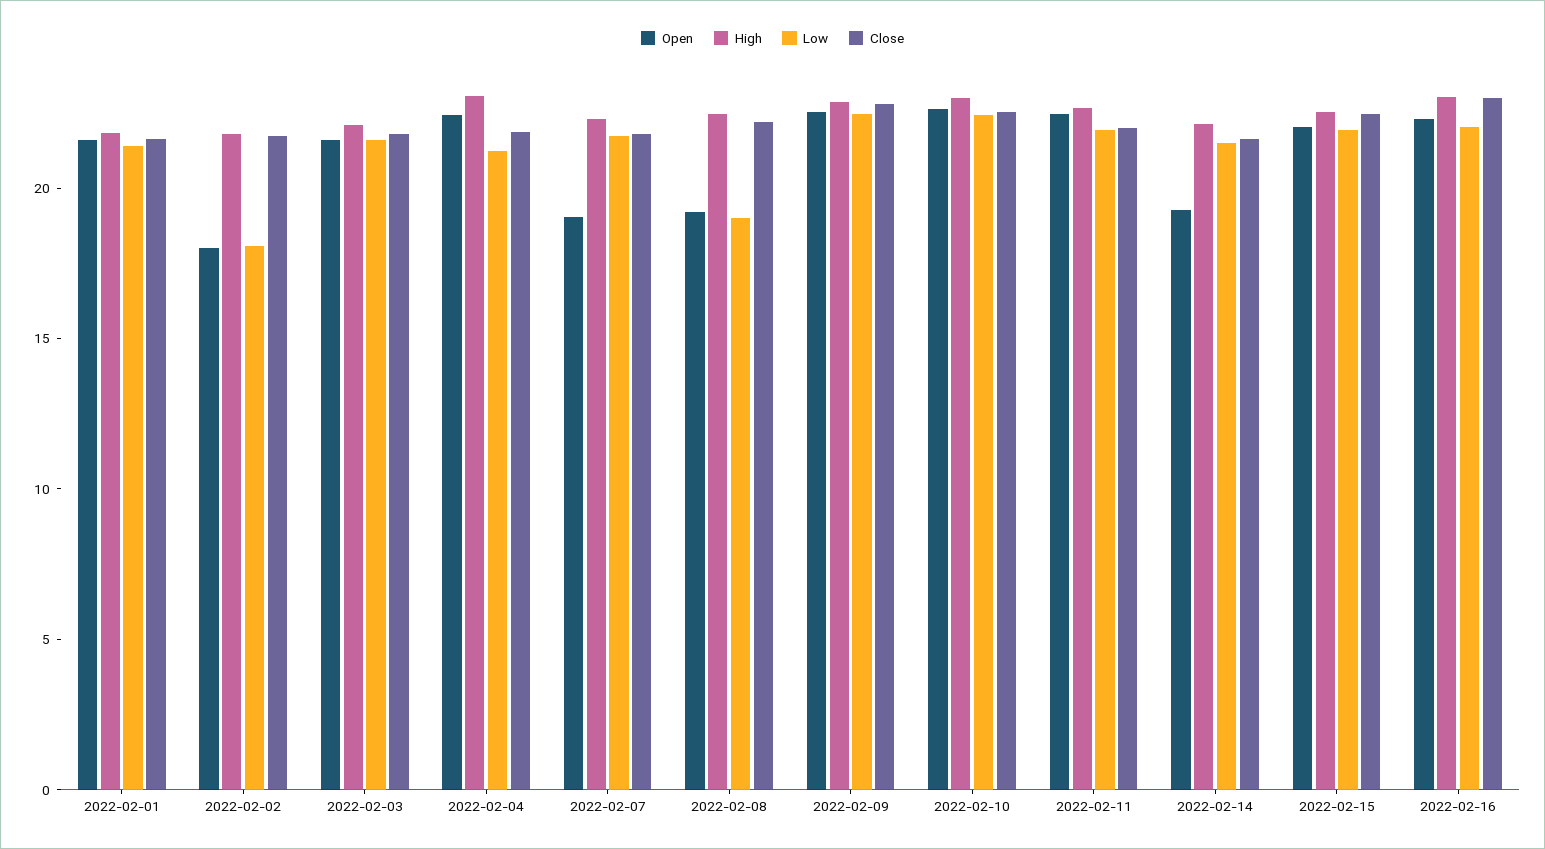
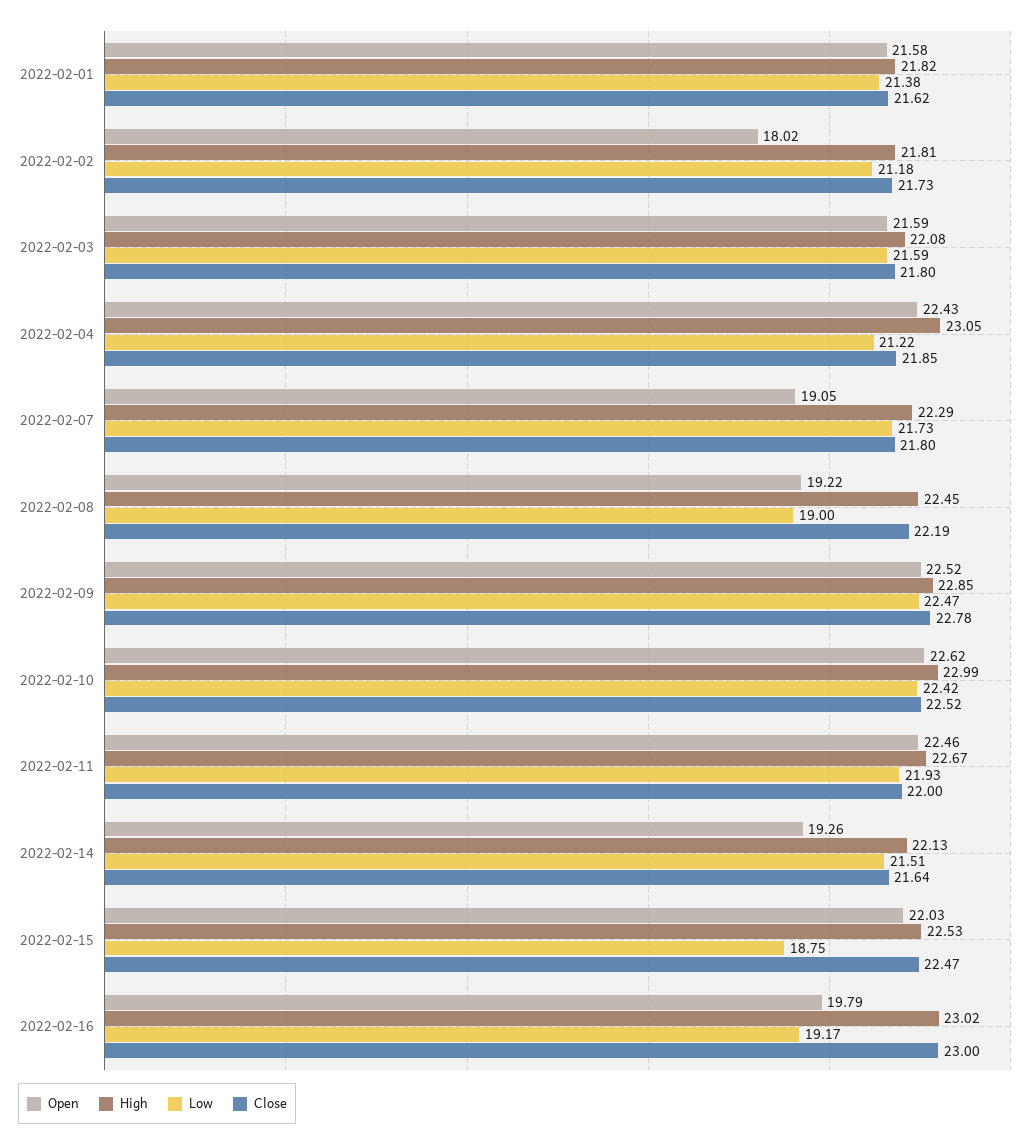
  {
    "Open": {
      "2022-02-01": 21.58,
      "2022-02-02": 18.02,
      "2022-02-03": 21.59,
      "2022-02-04": 22.43,
      "2022-02-07": 19.05,
      "2022-02-08": 19.22,
      "2022-02-09": 22.52,
      "2022-02-10": 22.62,
      "2022-02-11": 22.46,
      "2022-02-14": 19.26,
      "2022-02-15": 22.03,
-     "2022-02-16": 22
+     "2022-02-16": 19.79
    },
    "High": {
      "2022-02-01": 21.82,
      "2022-02-02": 21.81,
      "2022-02-03": 22.08,
      "2022-02-04": 23.05,
      "2022-02-07": 22.29,
      "2022-02-08": 22.45,
      "2022-02-09": 22.85,
      "2022-02-10": 22.99,
      "2022-02-11": 22.67,
      "2022-02-14": 22.13,
      "2022-02-15": 22.53,
      "2022-02-16": 23.02
    },
    "Low": {
      "2022-02-01": 21.38,
-     "2022-02-02": 18,
+     "2022-02-02": 21.18,
      "2022-02-03": 21.59,
      "2022-02-04": 21.22,
      "2022-02-07": 21.73,
      "2022-02-08": 19,
      "2022-02-09": 22.47,
      "2022-02-10": 22.42,
      "2022-02-11": 21.93,
      "2022-02-14": 21.51,
-     "2022-02-15": 22,
+     "2022-02-15": 18.75,
-     "2022-02-16": 22
+     "2022-02-16": 19.17
    },
    "Close": {
      "2022-02-01": 21.62,
      "2022-02-02": 21.73,
      "2022-02-03": 21.8,
      "2022-02-04": 21.85,
      "2022-02-07": 21.8,
      "2022-02-08": 22.19,
      "2022-02-09": 22.78,
      "2022-02-10": 22.52,
      "2022-02-11": 22,
      "2022-02-14": 21.64,
      "2022-02-15": 22.47,
      "2022-02-16": 23
    }
  }

